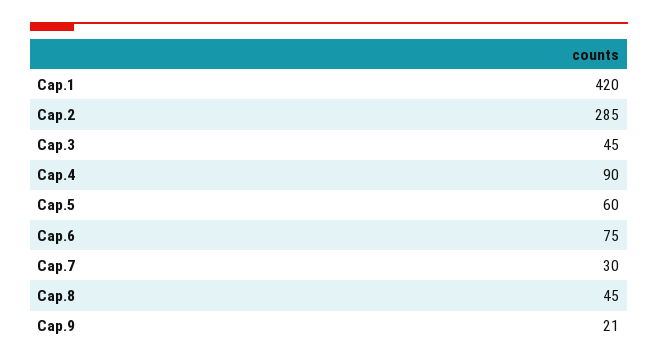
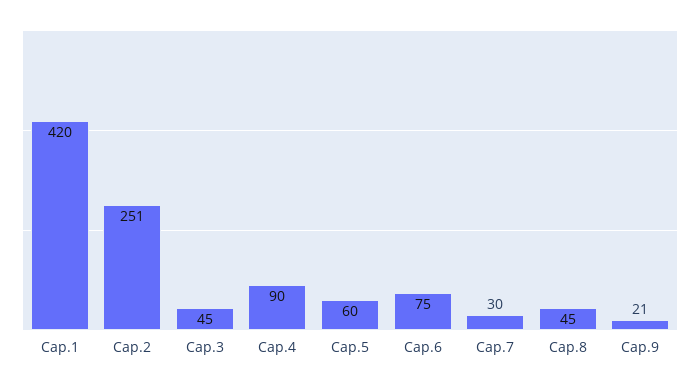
  {
    "Cap.1": 420,
-   "Cap.2": 285,
+   "Cap.2": 251,
    "Cap.3": 45,
    "Cap.4": 90,
    "Cap.5": 60,
    "Cap.6": 75,
    "Cap.7": 30,
    "Cap.8": 45,
    "Cap.9": 21
  }

